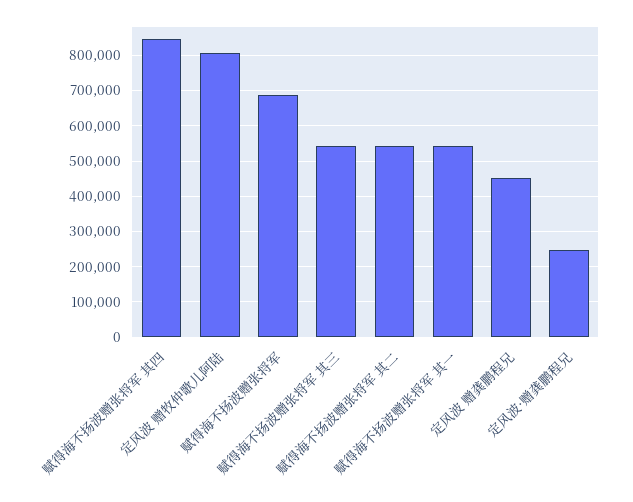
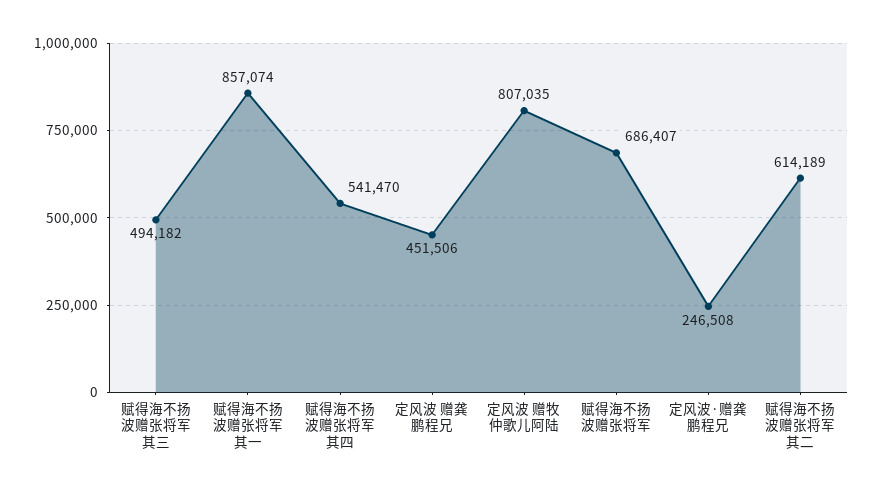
  {
-   "赋得海不扬波赠张将军 其四": 840000,
+   "赋得海不扬波赠张将军 其四": 541470,
    "定风波 赠牧仲歌儿阿陆": 807035,
    "赋得海不扬波赠张将军": 686407,
-   "赋得海不扬波赠张将军 其三": 540000,
+   "赋得海不扬波赠张将军 其三": 494182,
-   "赋得海不扬波赠张将军 其二": 540000,
+   "赋得海不扬波赠张将军 其二": 614189,
-   "赋得海不扬波赠张将军 其一": 540000,
+   "赋得海不扬波赠张将军 其一": 857074,
    "定风波 赠龚鹏程兄": 451506,
    "定风波·赠龚鹏程兄": 246508
  }

